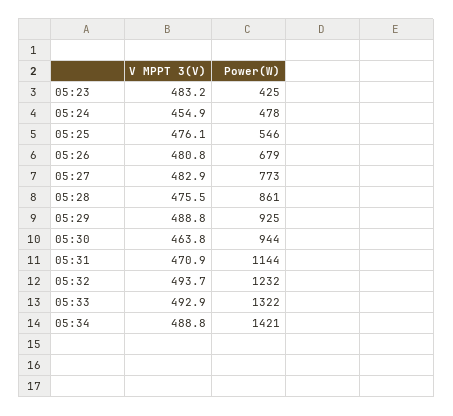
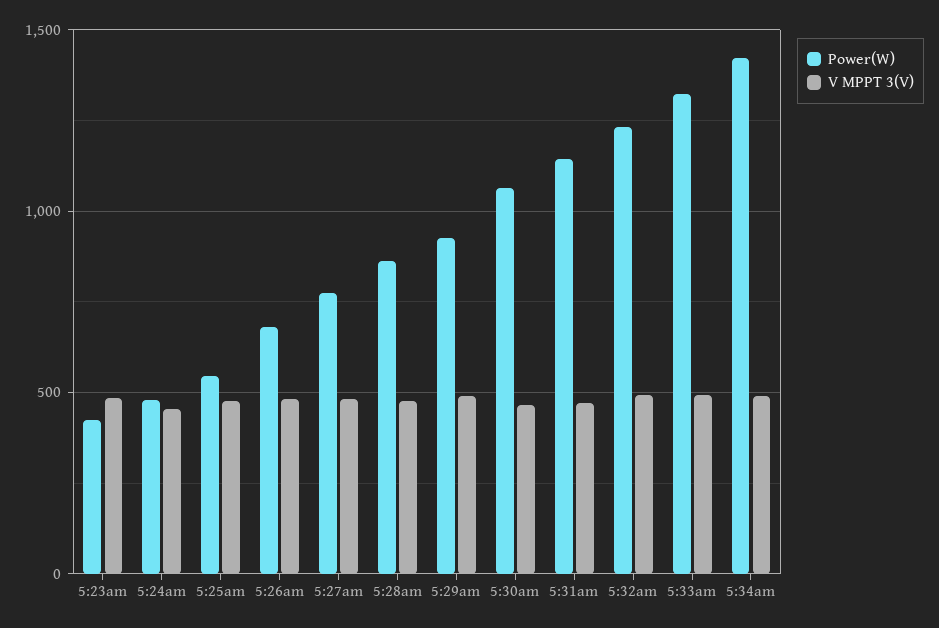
  {
    "V MPPT 3(V)": {
      "05:23": 483.2,
      "05:24": 454.9,
      "05:25": 476.1,
      "05:26": 480.8,
      "05:27": 482.9,
      "05:28": 475.5,
      "05:29": 488.8,
      "05:30": 463.8,
      "05:31": 470.9,
      "05:32": 493.7,
      "05:33": 492.9,
      "05:34": 488.8
    },
    "Power(W)": {
      "05:23": 425,
      "05:24": 478,
      "05:25": 546,
      "05:26": 679,
      "05:27": 773,
      "05:28": 861,
      "05:29": 925,
-     "05:30": 944,
+     "05:30": 1050,
      "05:31": 1144,
      "05:32": 1232,
      "05:33": 1322,
      "05:34": 1421
    }
  }

